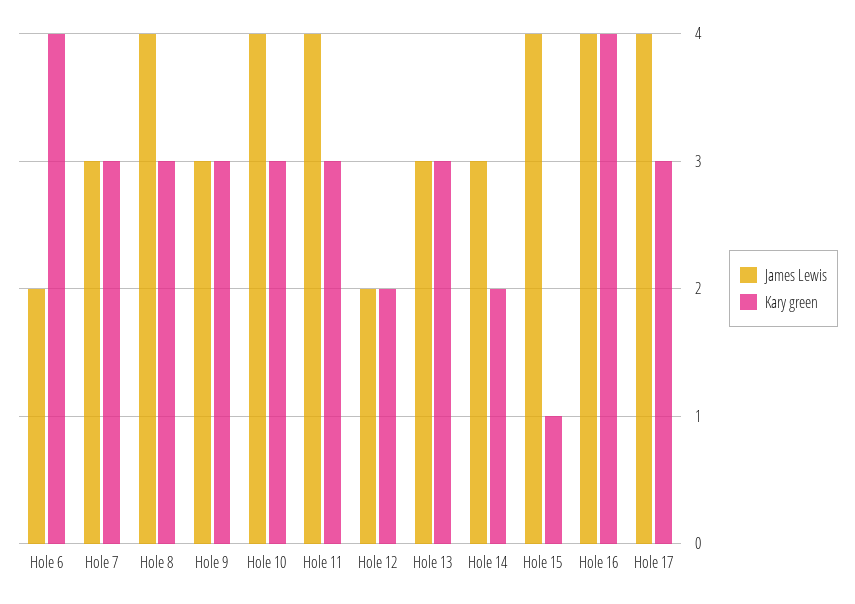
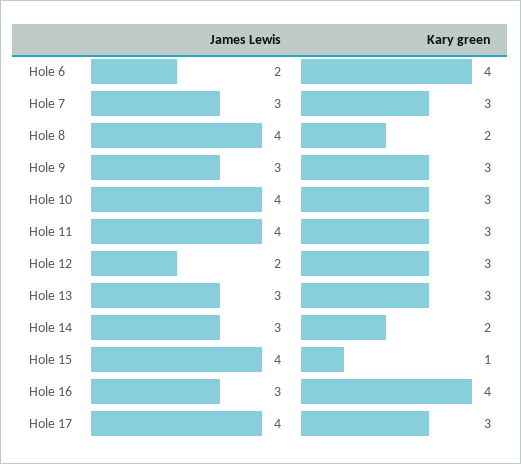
  {
    "James Lewis": {
      "Hole 6": 2,
      "Hole 7": 3,
      "Hole 8": 4,
      "Hole 9": 3,
      "Hole 10": 4,
      "Hole 11": 4,
      "Hole 12": 2,
      "Hole 13": 3,
      "Hole 14": 3,
      "Hole 15": 4,
-     "Hole 16": 4,
+     "Hole 16": 3,
      "Hole 17": 4
    },
    "Kary green": {
      "Hole 6": 4,
      "Hole 7": 3,
-     "Hole 8": 3,
+     "Hole 8": 2,
      "Hole 9": 3,
      "Hole 10": 3,
      "Hole 11": 3,
-     "Hole 12": 2,
+     "Hole 12": 3,
      "Hole 13": 3,
      "Hole 14": 2,
      "Hole 15": 1,
      "Hole 16": 4,
      "Hole 17": 3
    }
  }

